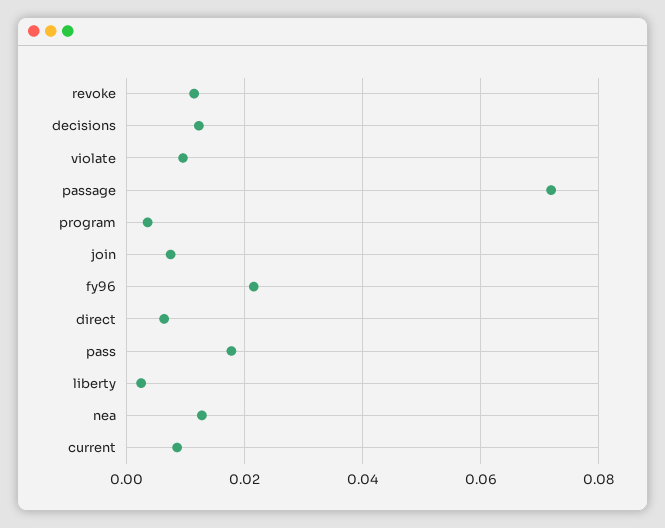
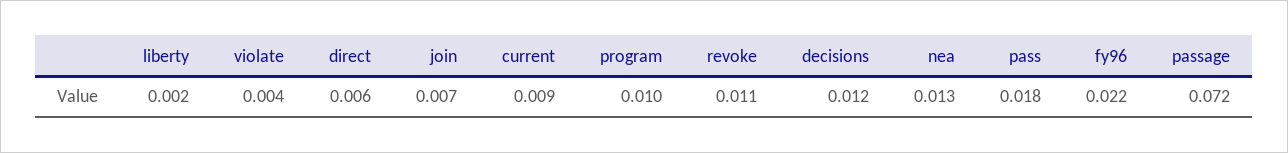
  {
    "revoke": 0.011,
    "decisions": 0.012,
-   "violate": 0.01,
+   "violate": 0.004,
    "passage": 0.072,
-   "program": 0.004,
+   "program": 0.01,
    "join": 0.007,
    "fy96": 0.022,
    "direct": 0.006,
    "pass": 0.018,
    "liberty": 0.002,
    "nea": 0.013,
    "current": 0.009
  }

